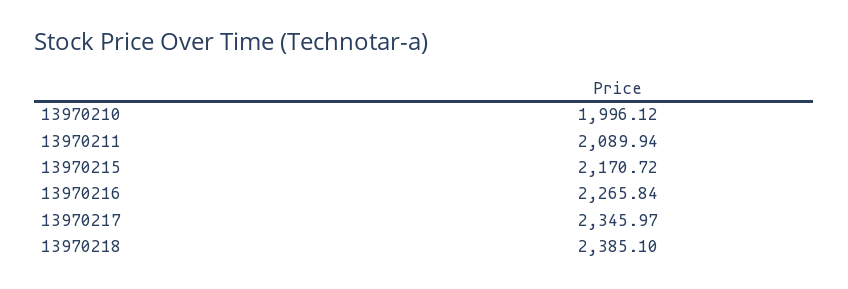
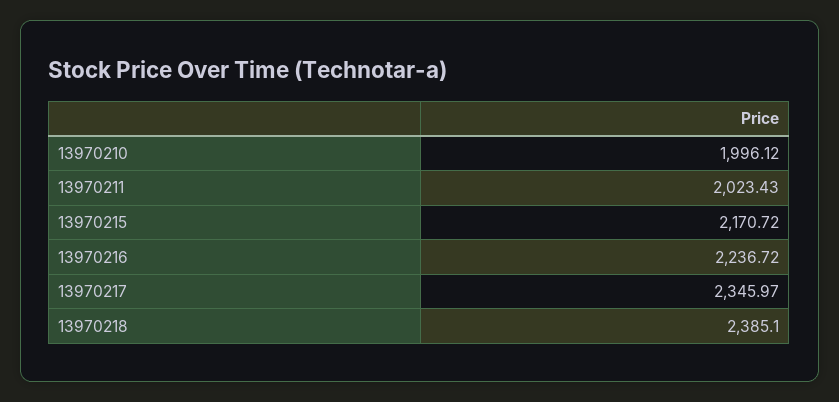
  {
    "13970210": 1996.12,
-   "13970211": 2089.94,
+   "13970211": 2023.43,
    "13970215": 2170.72,
-   "13970216": 2265.84,
+   "13970216": 2236.72,
    "13970217": 2345.97,
    "13970218": 2385.1
  }

